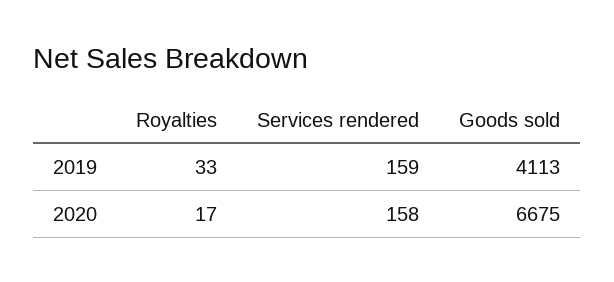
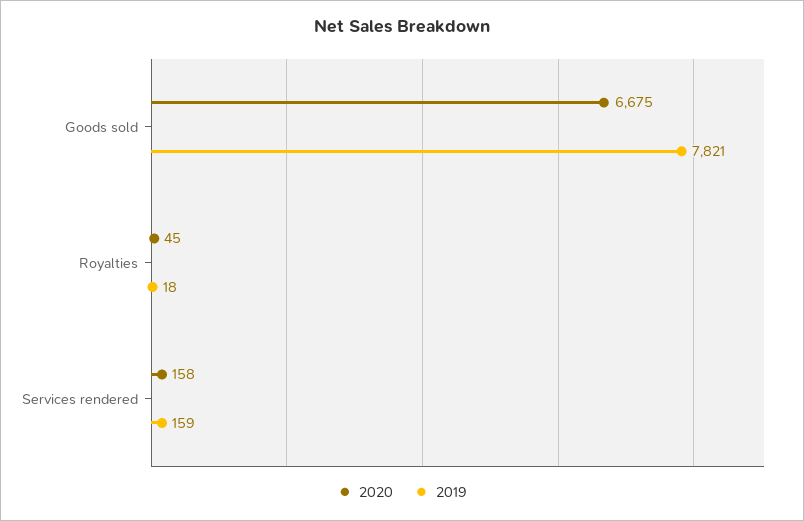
  {
    "2019": {
-     "Royalties": 33,
+     "Royalties": 18,
      "Services rendered": 159,
-     "Goods sold": 4113
+     "Goods sold": 7821
    },
    "2020": {
-     "Royalties": 17,
+     "Royalties": 45,
      "Services rendered": 158,
      "Goods sold": 6675
    }
  }

